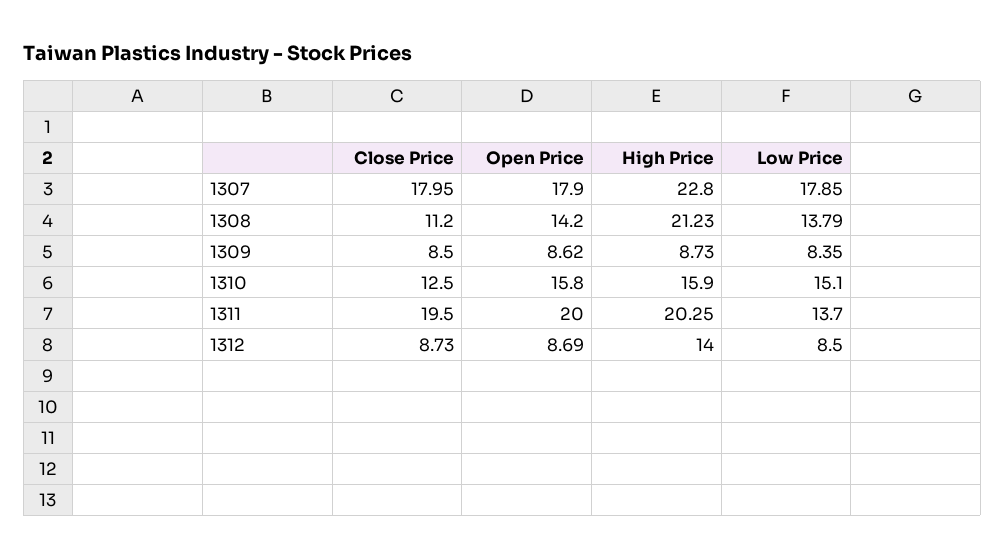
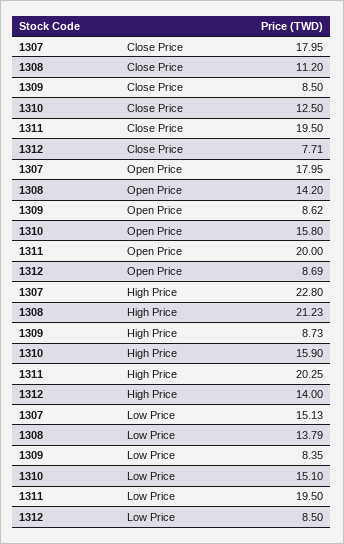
  {
    "Close Price": {
      "1307": 17.95,
      "1308": 11.2,
      "1309": 8.5,
      "1310": 12.5,
      "1311": 19.5,
-     "1312": 8.73
+     "1312": 7.71
    },
    "Open Price": {
-     "1307": 17.9,
+     "1307": 17.95,
      "1308": 14.2,
      "1309": 8.62,
      "1310": 15.8,
      "1311": 20,
      "1312": 8.69
    },
    "High Price": {
      "1307": 22.8,
      "1308": 21.23,
      "1309": 8.73,
      "1310": 15.9,
      "1311": 20.25,
      "1312": 14
    },
    "Low Price": {
-     "1307": 17.85,
+     "1307": 15.13,
      "1308": 13.79,
      "1309": 8.35,
      "1310": 15.1,
-     "1311": 13.7,
+     "1311": 19.5,
      "1312": 8.5
    }
  }

